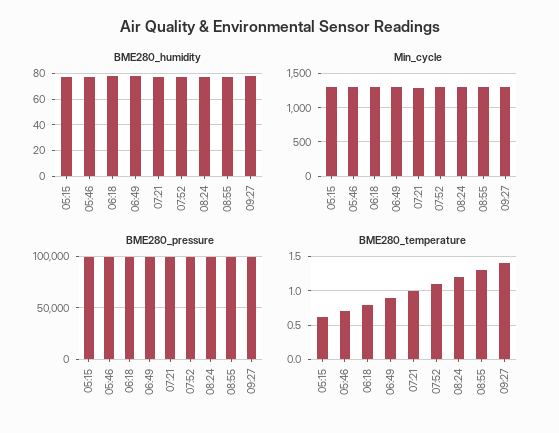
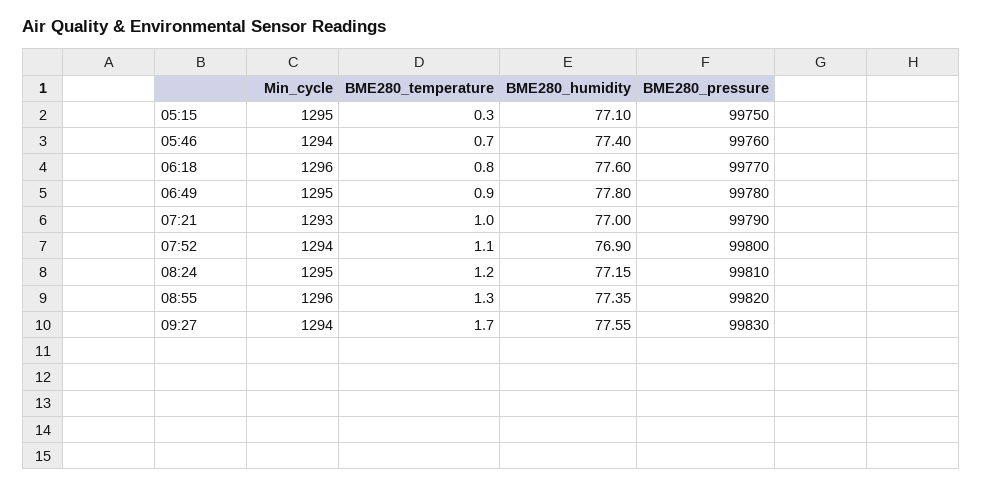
  {
    "BME280_humidity": {
      "05:15": 77.1,
      "05:46": 77.4,
      "06:18": 77.6,
      "06:49": 77.8,
      "07:21": 77,
      "07:52": 76.9,
      "08:24": 77.15,
      "08:55": 77.35,
      "09:27": 77.55
    },
    "Min_cycle": {
      "05:15": 1295,
      "05:46": 1294,
      "06:18": 1296,
      "06:49": 1295,
      "07:21": 1293,
      "07:52": 1294,
      "08:24": 1295,
      "08:55": 1296,
      "09:27": 1294
    },
    "BME280_pressure": {
      "05:15": 99750,
      "05:46": 99760,
      "06:18": 99770,
      "06:49": 99780,
      "07:21": 99790,
      "07:52": 99800,
      "08:24": 99810,
      "08:55": 99820,
      "09:27": 99830
    },
    "BME280_temperature": {
-     "05:15": 0.6,
+     "05:15": 0.3,
      "05:46": 0.7,
      "06:18": 0.8,
      "06:49": 0.9,
      "07:21": 1,
      "07:52": 1.1,
      "08:24": 1.2,
      "08:55": 1.3,
-     "09:27": 1.4
+     "09:27": 1.7
    }
  }

